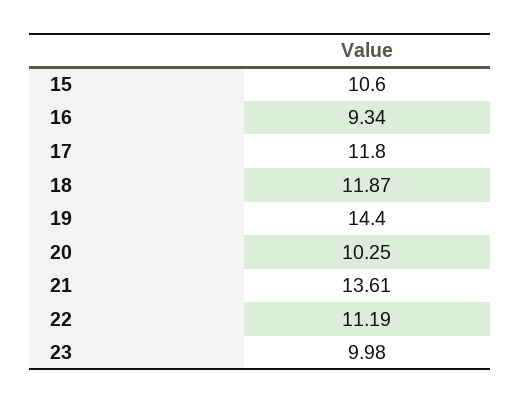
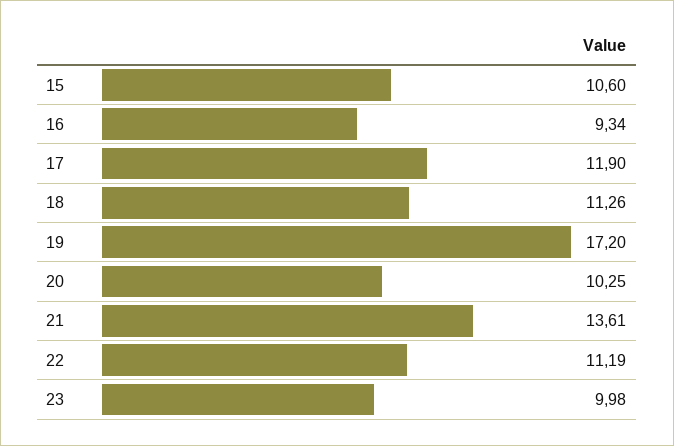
  {
    "15": 10.6,
    "16": 9.34,
-   "17": 11.8,
+   "17": 11.9,
-   "18": 11.87,
+   "18": 11.26,
-   "19": 14.4,
+   "19": 17.2,
    "20": 10.25,
    "21": 13.61,
    "22": 11.19,
    "23": 9.98
  }

